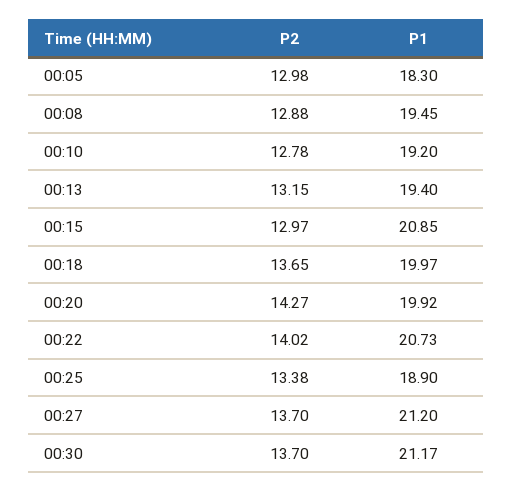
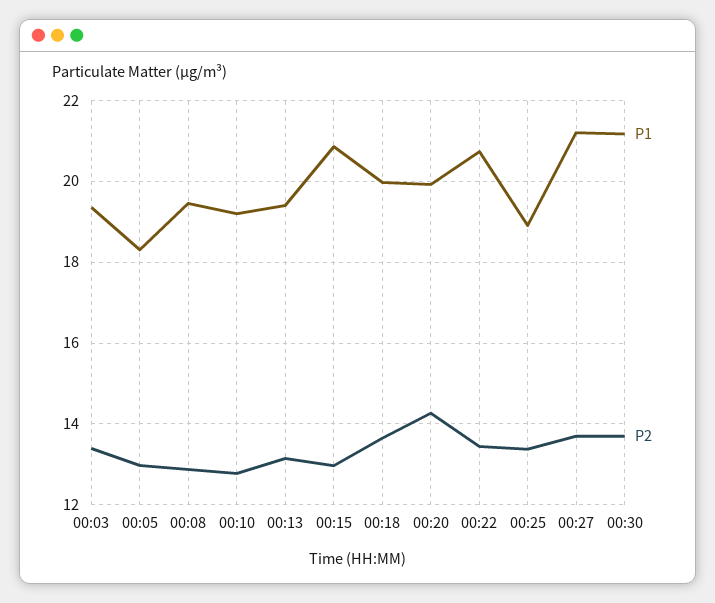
  {
    "P2": {
      "00:05": 12.98,
      "00:08": 12.88,
      "00:10": 12.78,
      "00:13": 13.15,
      "00:15": 12.97,
      "00:18": 13.65,
      "00:20": 14.27,
-     "00:22": 14.02,
+     "00:22": 13.4,
      "00:25": 13.38,
      "00:27": 13.7,
-     "00:30": 13.7
+     "00:30": 13.7,
+     "00:03": 13.4
    },
    "P1": {
      "00:05": 18.3,
      "00:08": 19.45,
      "00:10": 19.2,
      "00:13": 19.4,
      "00:15": 20.85,
      "00:18": 19.97,
      "00:20": 19.92,
      "00:22": 20.73,
      "00:25": 18.9,
      "00:27": 21.2,
-     "00:30": 21.17
+     "00:30": 21.17,
+     "00:03": 19.4
    }
  }

